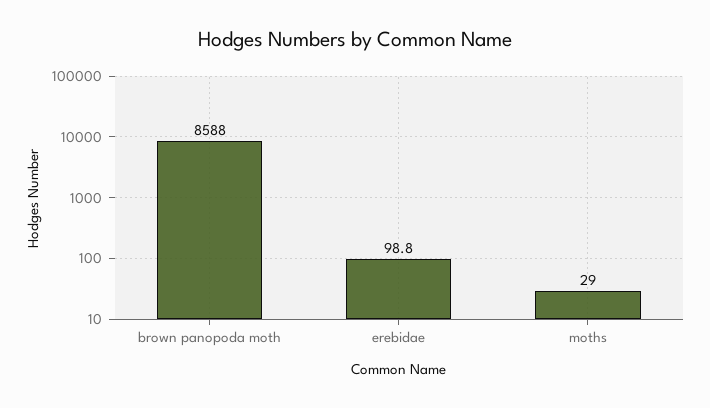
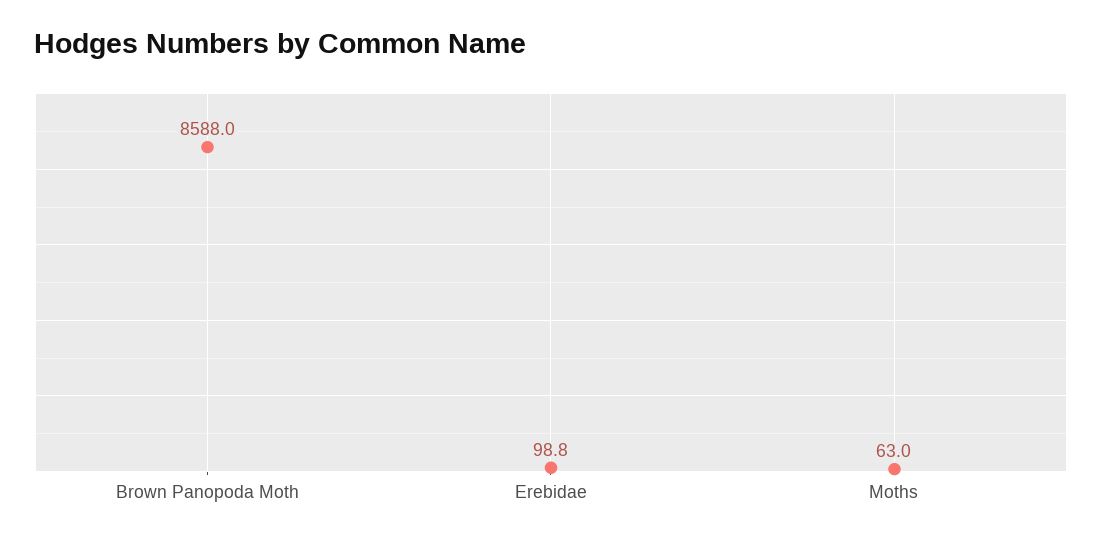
  {
    "brown panopoda moth": 8588,
    "erebidae": 98.8,
-   "moths": 29
+   "moths": 63
  }

